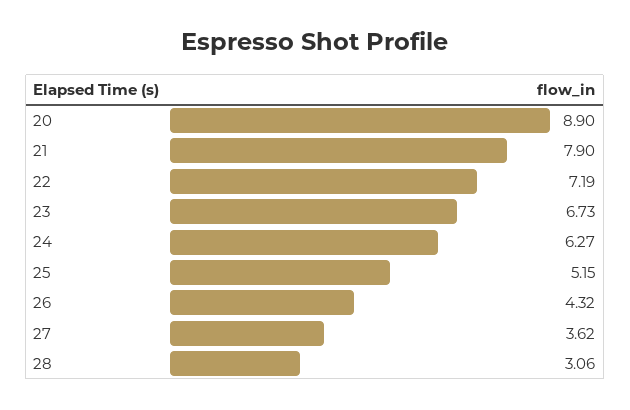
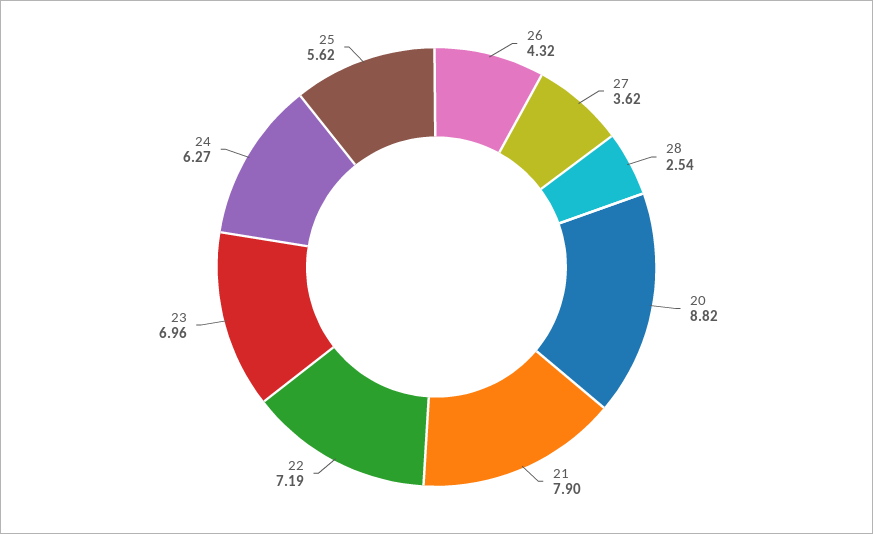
  {
-   "20": 8.9,
+   "20": 8.82,
    "21": 7.9,
    "22": 7.19,
-   "23": 6.73,
+   "23": 6.96,
    "24": 6.27,
-   "25": 5.15,
+   "25": 5.62,
    "26": 4.32,
    "27": 3.62,
-   "28": 3.06
+   "28": 2.54
  }

